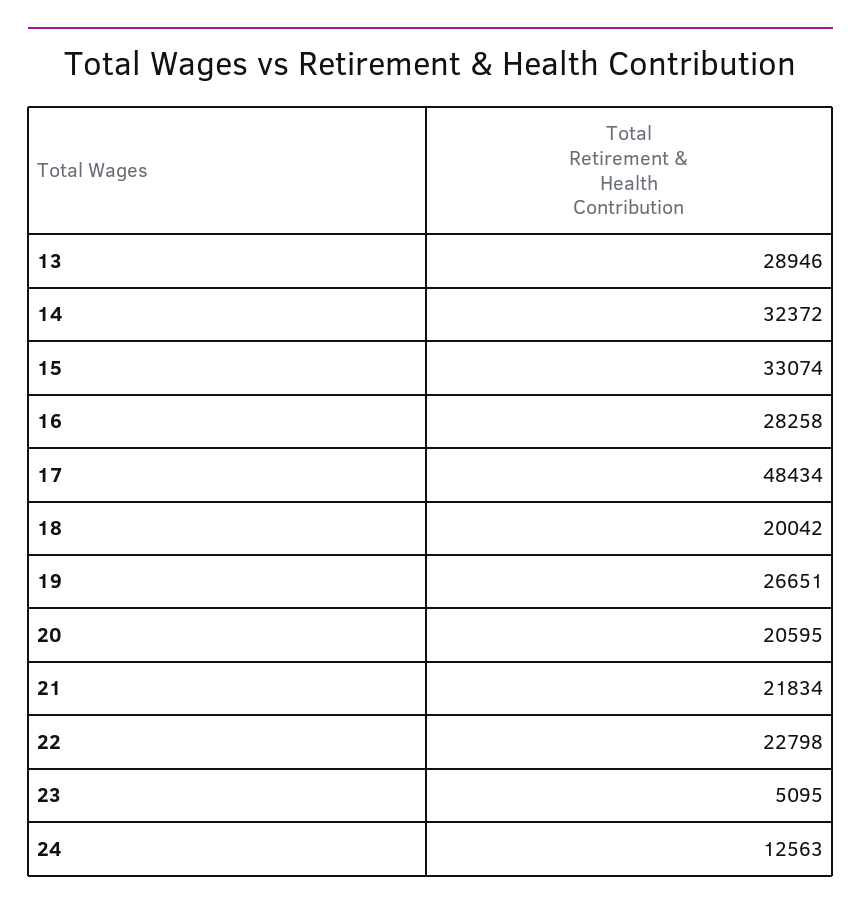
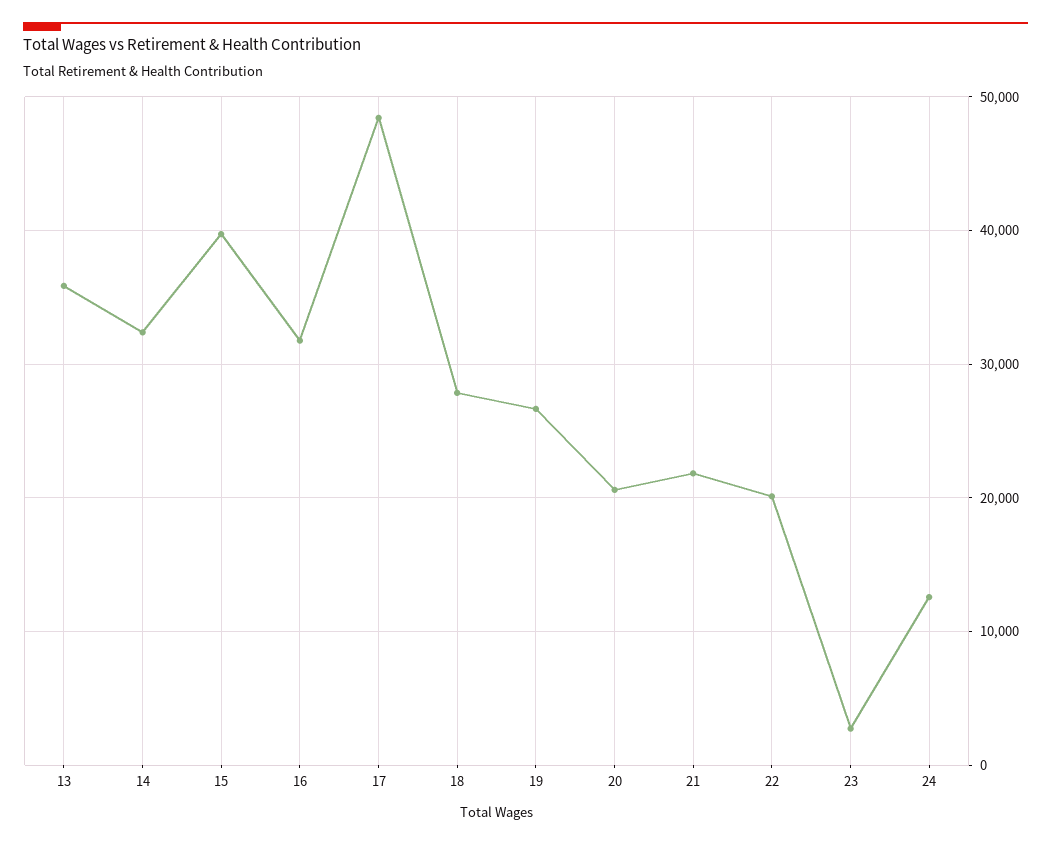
  {
-   "13": 28946,
+   "13": 36000,
    "14": 32372,
-   "15": 33074,
+   "15": 40000,
-   "16": 28258,
+   "16": 32000,
    "17": 48434,
-   "18": 20042,
+   "18": 28000,
    "19": 26651,
    "20": 20595,
    "21": 21834,
-   "22": 22798,
+   "22": 20000,
-   "23": 5095,
+   "23": 3000,
    "24": 12563
  }

